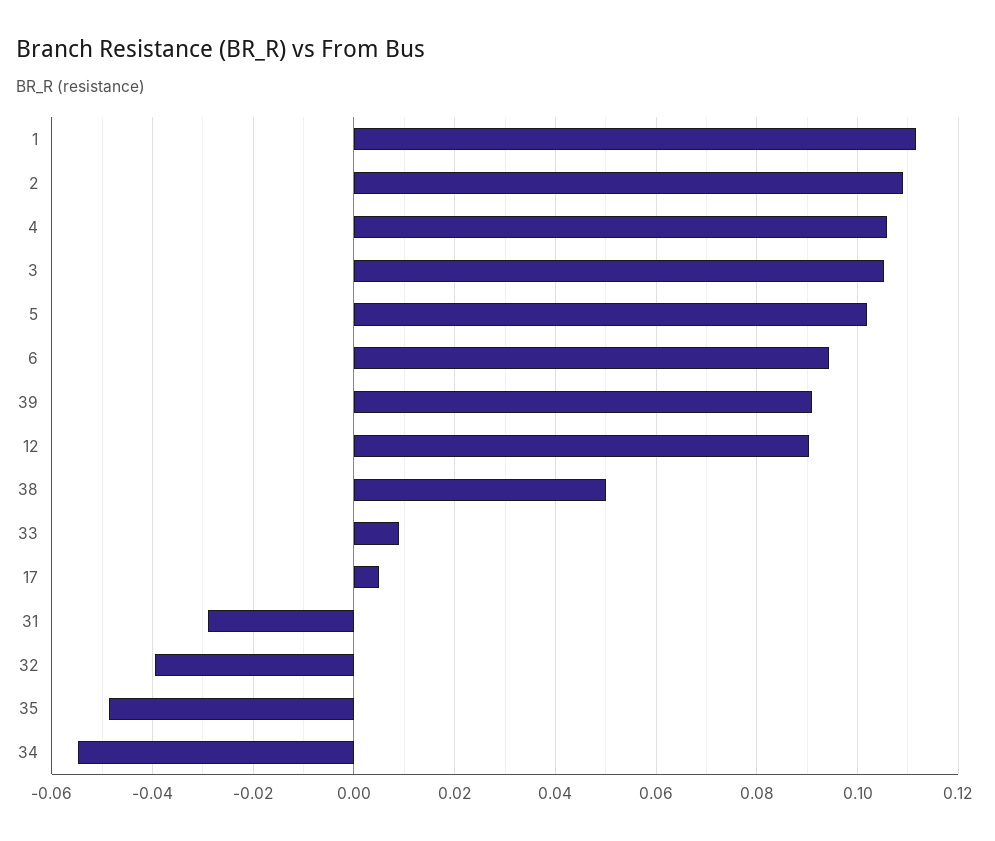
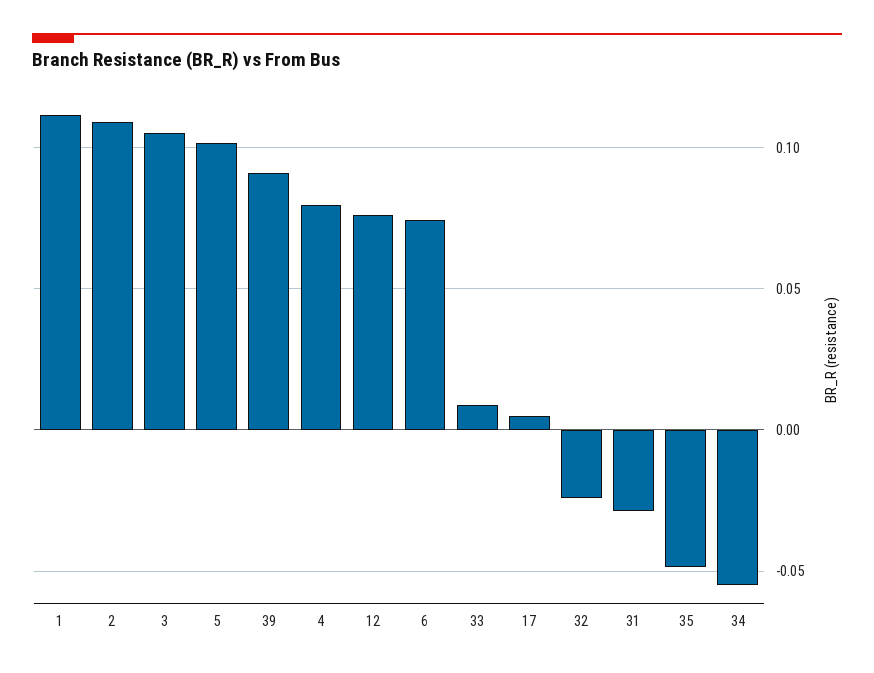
  {
    "1": 0.112,
    "2": 0.11,
-   "4": 0.106,
+   "4": 0.08,
    "3": 0.106,
    "5": 0.102,
-   "6": 0.094,
+   "6": 0.075,
    "39": 0.09,
-   "12": 0.09,
+   "12": 0.075,
-   "38": 0.05,
    "33": 0.008,
    "17": 0.004,
    "31": -0.028,
-   "32": -0.04,
+   "32": -0.025,
    "35": -0.048,
    "34": -0.054
  }

